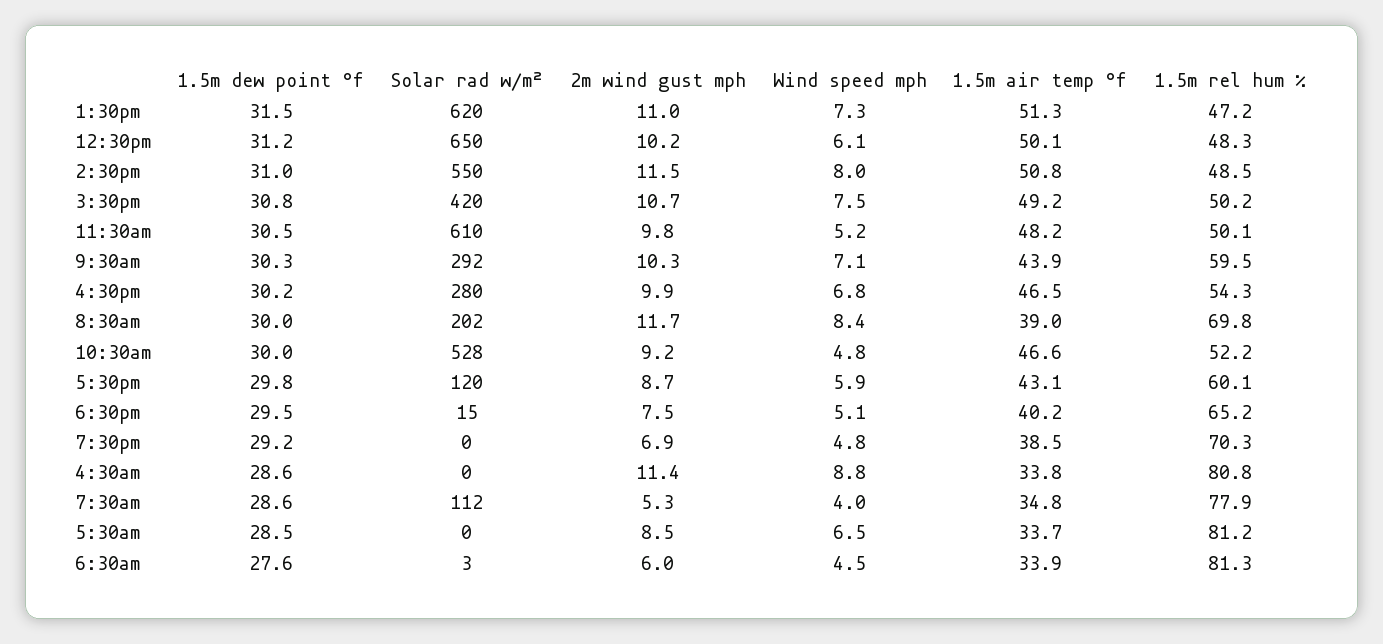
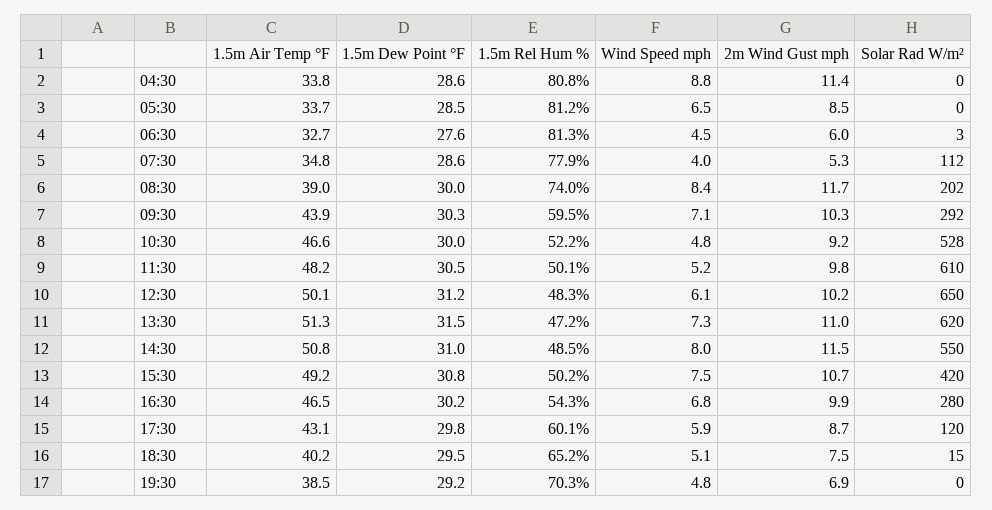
  {
    "1.5m dew point °f": {
      "1:30pm": 31.5,
      "12:30pm": 31.2,
      "2:30pm": 31,
      "3:30pm": 30.8,
      "11:30am": 30.5,
      "9:30am": 30.3,
      "4:30pm": 30.2,
      "8:30am": 30,
      "10:30am": 30,
      "5:30pm": 29.8,
      "6:30pm": 29.5,
      "7:30pm": 29.2,
      "4:30am": 28.6,
      "7:30am": 28.6,
      "5:30am": 28.5,
      "6:30am": 27.6
    },
    "Solar rad w/m²": {
      "1:30pm": 620,
      "12:30pm": 650,
      "2:30pm": 550,
      "3:30pm": 420,
      "11:30am": 610,
      "9:30am": 292,
      "4:30pm": 280,
      "8:30am": 202,
      "10:30am": 528,
      "5:30pm": 120,
      "6:30pm": 15,
      "7:30pm": 0,
      "4:30am": 0,
      "7:30am": 112,
      "5:30am": 0,
      "6:30am": 3
    },
    "2m wind gust mph": {
      "1:30pm": 11,
      "12:30pm": 10.2,
      "2:30pm": 11.5,
      "3:30pm": 10.7,
      "11:30am": 9.8,
      "9:30am": 10.3,
      "4:30pm": 9.9,
      "8:30am": 11.7,
      "10:30am": 9.2,
      "5:30pm": 8.7,
      "6:30pm": 7.5,
      "7:30pm": 6.9,
      "4:30am": 11.4,
      "7:30am": 5.3,
      "5:30am": 8.5,
      "6:30am": 6
    },
    "Wind speed mph": {
      "1:30pm": 7.3,
      "12:30pm": 6.1,
      "2:30pm": 8,
      "3:30pm": 7.5,
      "11:30am": 5.2,
      "9:30am": 7.1,
      "4:30pm": 6.8,
      "8:30am": 8.4,
      "10:30am": 4.8,
      "5:30pm": 5.9,
      "6:30pm": 5.1,
      "7:30pm": 4.8,
      "4:30am": 8.8,
      "7:30am": 4,
      "5:30am": 6.5,
      "6:30am": 4.5
    },
    "1.5m air temp °f": {
      "1:30pm": 51.3,
      "12:30pm": 50.1,
      "2:30pm": 50.8,
      "3:30pm": 49.2,
      "11:30am": 48.2,
      "9:30am": 43.9,
      "4:30pm": 46.5,
      "8:30am": 39,
      "10:30am": 46.6,
      "5:30pm": 43.1,
      "6:30pm": 40.2,
      "7:30pm": 38.5,
      "4:30am": 33.8,
      "7:30am": 34.8,
      "5:30am": 33.7,
-     "6:30am": 33.9
+     "6:30am": 32.7
    },
    "1.5m rel hum %": {
      "1:30pm": 47.2,
      "12:30pm": 48.3,
      "2:30pm": 48.5,
      "3:30pm": 50.2,
      "11:30am": 50.1,
      "9:30am": 59.5,
      "4:30pm": 54.3,
-     "8:30am": 69.8,
+     "8:30am": 74,
      "10:30am": 52.2,
      "5:30pm": 60.1,
      "6:30pm": 65.2,
      "7:30pm": 70.3,
      "4:30am": 80.8,
      "7:30am": 77.9,
      "5:30am": 81.2,
      "6:30am": 81.3
    }
  }

